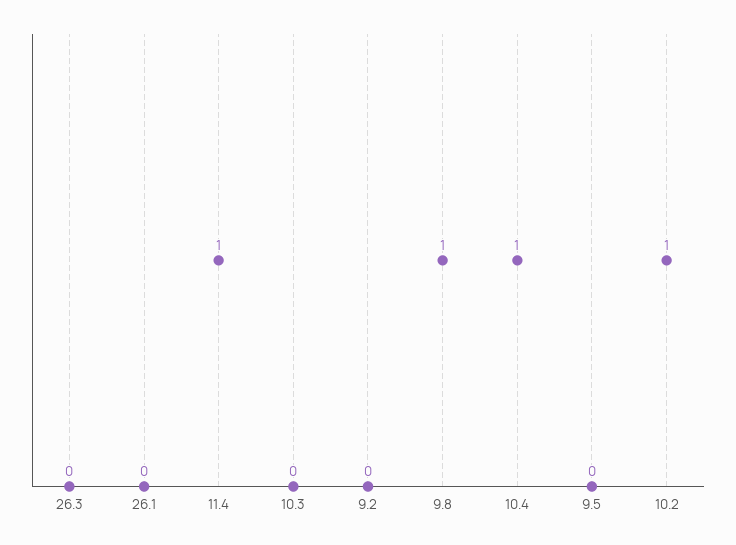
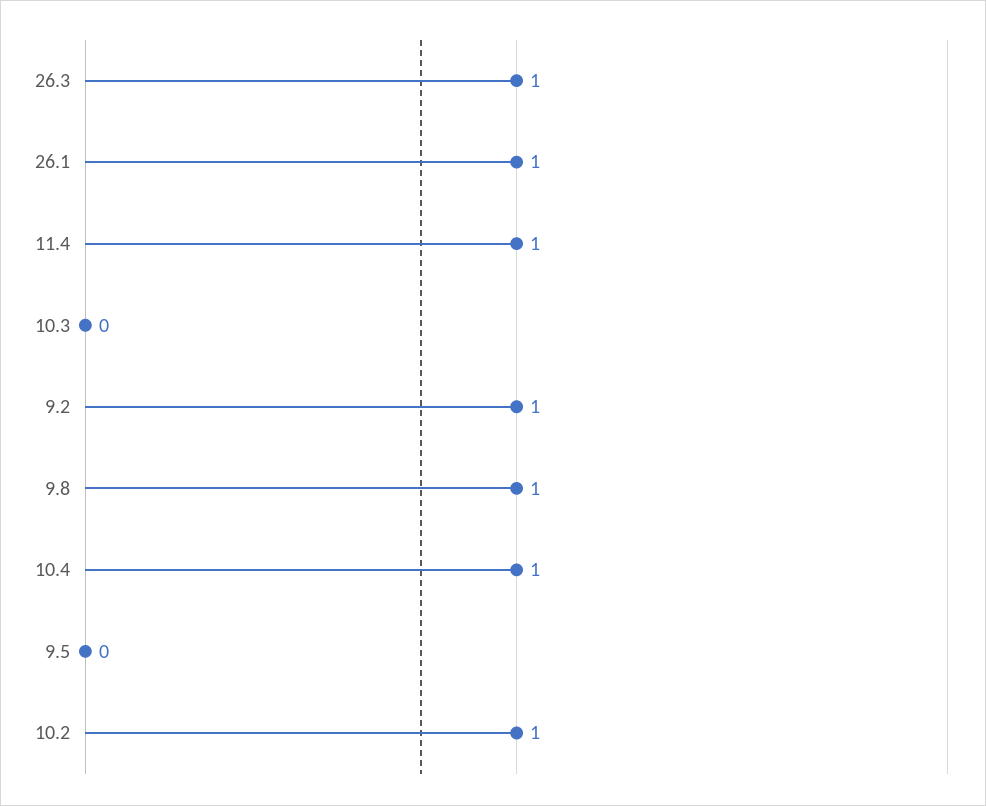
  {
-   "26.3": 0,
+   "26.3": 1,
-   "26.1": 0,
+   "26.1": 1,
    "11.4": 1,
    "10.3": 0,
-   "9.2": 0,
+   "9.2": 1,
    "9.8": 1,
    "10.4": 1,
    "9.5": 0,
    "10.2": 1
  }

